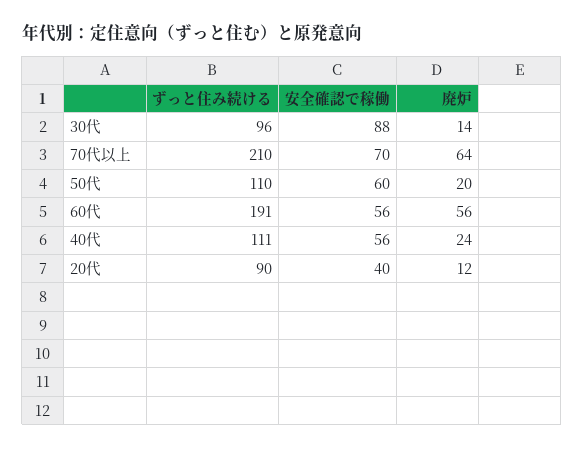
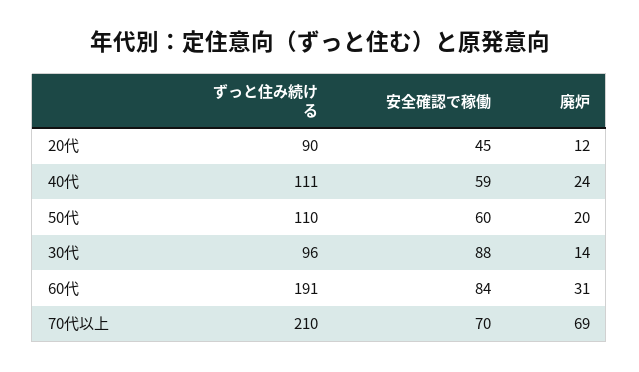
  {
    "ずっと住み続ける": {
      "30代": 96,
      "70代以上": 210,
      "50代": 110,
      "60代": 191,
      "40代": 111,
      "20代": 90
    },
    "安全確認で稼働": {
      "30代": 88,
      "70代以上": 70,
      "50代": 60,
-     "60代": 56,
+     "60代": 84,
-     "40代": 56,
+     "40代": 59,
-     "20代": 40
+     "20代": 45
    },
    "廃炉": {
      "30代": 14,
-     "70代以上": 64,
+     "70代以上": 69,
      "50代": 20,
-     "60代": 56,
+     "60代": 31,
      "40代": 24,
      "20代": 12
    }
  }

